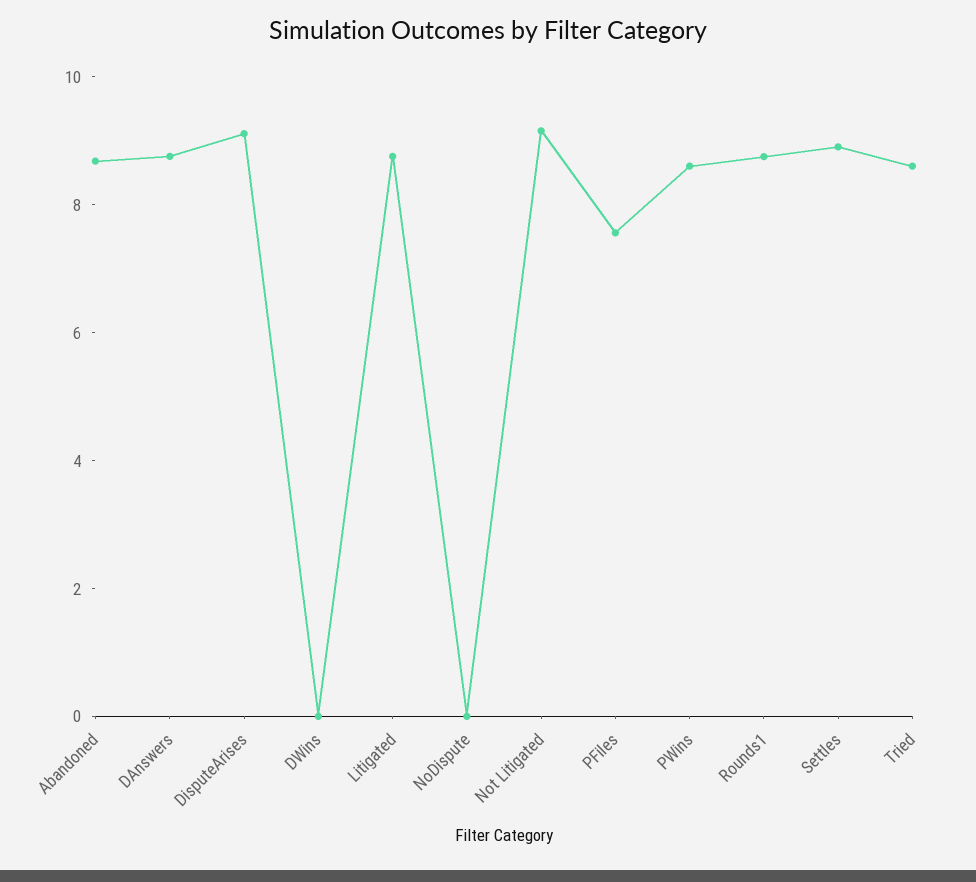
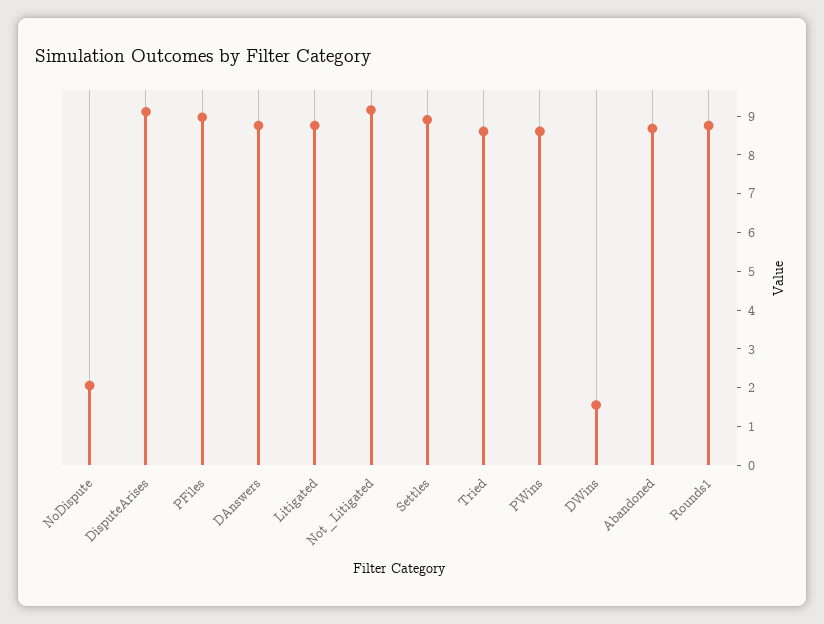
  {
    "Abandoned": 8.75,
    "DAnswers": 8.75,
    "DisputeArises": 9,
-   "DWins": 0,
+   "DWins": 1.5,
    "Litigated": 8.75,
-   "NoDispute": 0,
+   "NoDispute": 2,
    "Not Litigated": 9.25,
-   "PFiles": 7.5,
+   "PFiles": 9,
    "PWins": 8.5,
    "Rounds1": 8.75,
    "Settles": 9,
    "Tried": 8.5
  }

